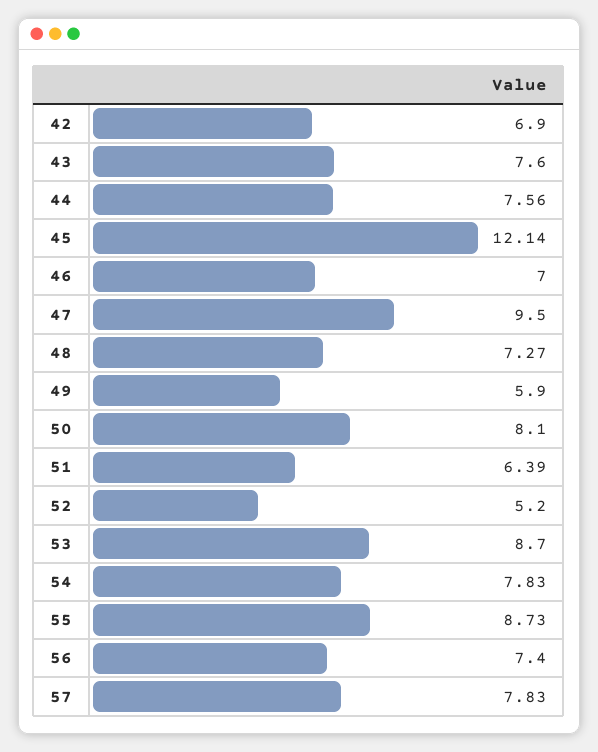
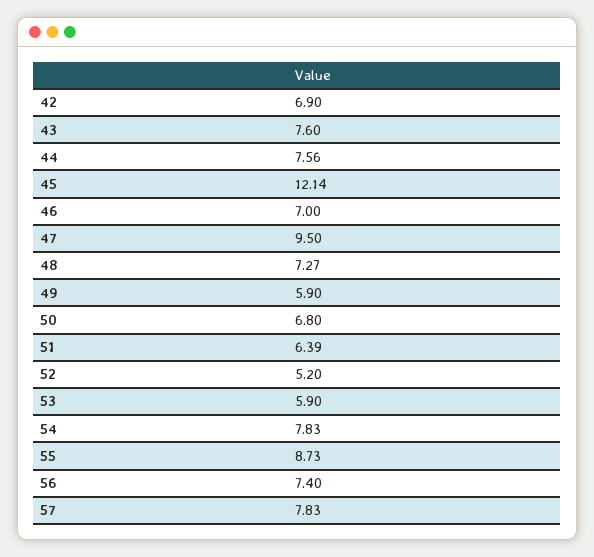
  {
    "42": 6.9,
    "43": 7.6,
    "44": 7.56,
    "45": 12.14,
    "46": 7,
    "47": 9.5,
    "48": 7.27,
    "49": 5.9,
-   "50": 8.1,
+   "50": 6.8,
    "51": 6.39,
    "52": 5.2,
-   "53": 8.7,
+   "53": 5.9,
    "54": 7.83,
    "55": 8.73,
    "56": 7.4,
    "57": 7.83
  }

